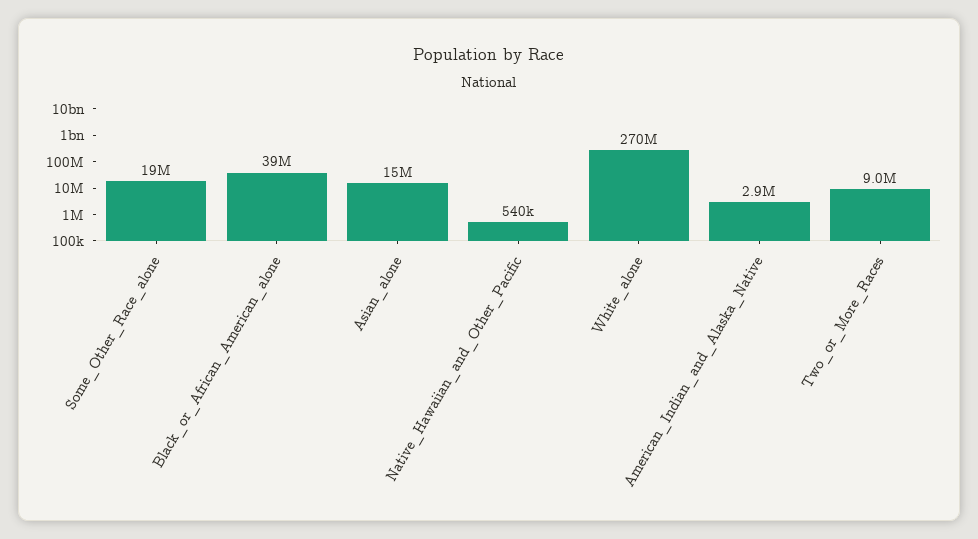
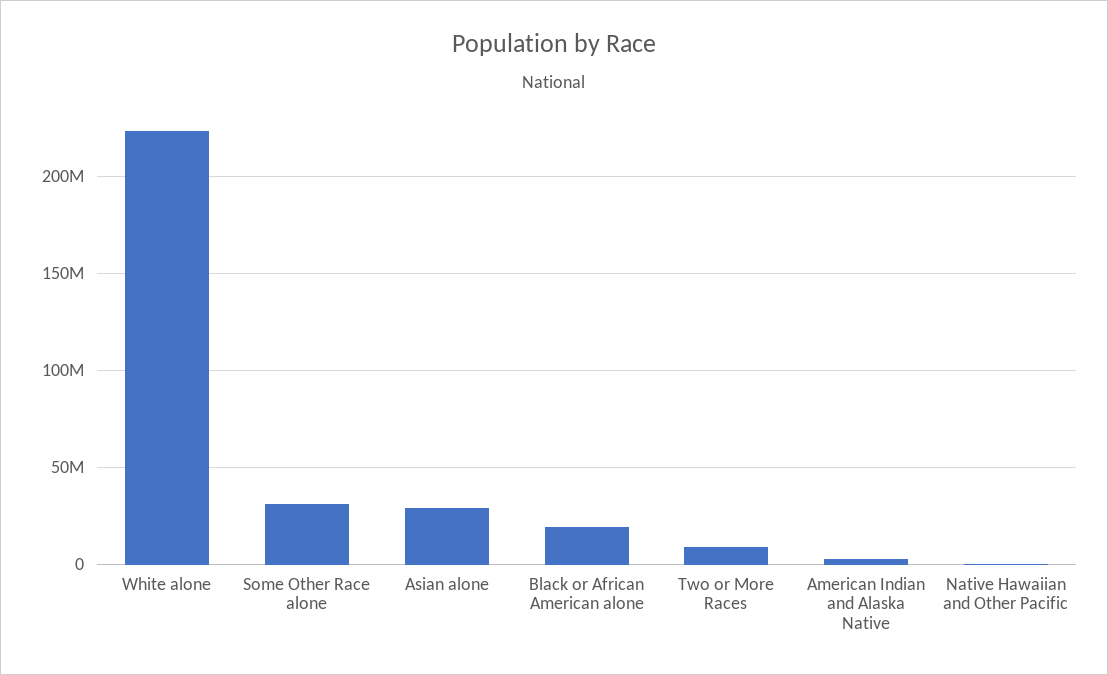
  {
-   "Some_Other_Race_alone": 19000000,
+   "Some_Other_Race_alone": 30000000,
-   "Black_or_African_American_alone": 39000000,
+   "Black_or_African_American_alone": 20000000,
-   "Asian_alone": 15000000,
+   "Asian_alone": 30000000,
    "Native_Hawaiian_and_Other_Pacific": 540000,
-   "White_alone": 270000000,
+   "White_alone": 225000000,
    "American_Indian_and_Alaska_Native": 2900000,
    "Two_or_More_Races": 9000000
  }

